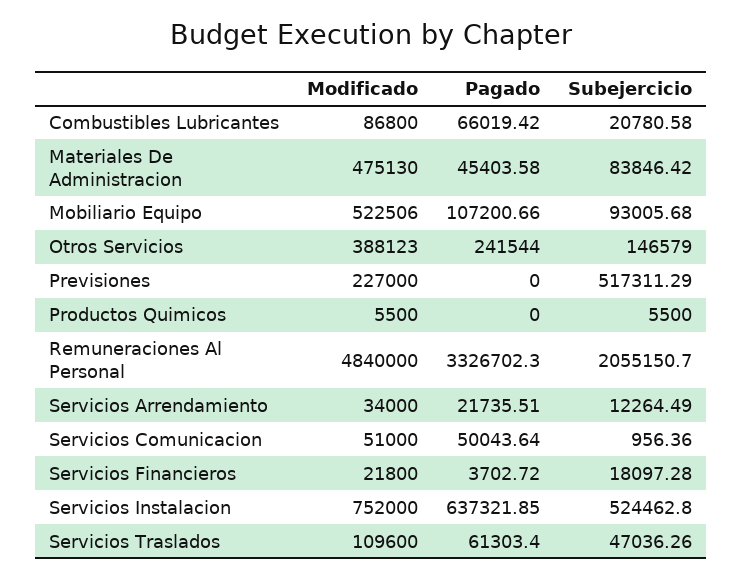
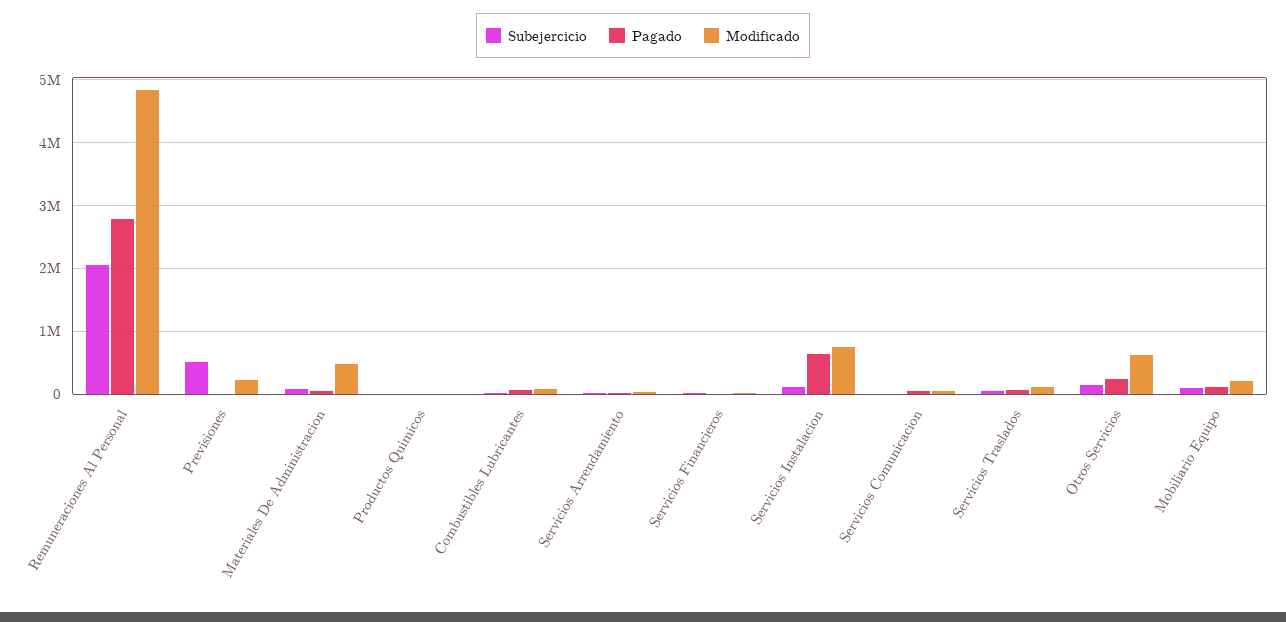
  {
    "Modificado": {
      "Combustibles Lubricantes": 86800,
      "Materiales De Administracion": 475130,
-     "Mobiliario Equipo": 522506,
+     "Mobiliario Equipo": 200000,
-     "Otros Servicios": 388123,
+     "Otros Servicios": 600000,
      "Previsiones": 227000,
      "Productos Quimicos": 5500,
      "Remuneraciones Al Personal": 4840000,
      "Servicios Arrendamiento": 34000,
      "Servicios Comunicacion": 51000,
      "Servicios Financieros": 21800,
      "Servicios Instalacion": 752000,
      "Servicios Traslados": 109600
    },
    "Pagado": {
      "Combustibles Lubricantes": 66019.42,
      "Materiales De Administracion": 45403.58,
      "Mobiliario Equipo": 107200.66,
      "Otros Servicios": 241544,
      "Previsiones": 0,
      "Productos Quimicos": 0,
-     "Remuneraciones Al Personal": 3326702.3,
+     "Remuneraciones Al Personal": 2800000,
      "Servicios Arrendamiento": 21735.51,
      "Servicios Comunicacion": 50043.64,
      "Servicios Financieros": 3702.72,
      "Servicios Instalacion": 637321.85,
      "Servicios Traslados": 61303.4
    },
    "Subejercicio": {
      "Combustibles Lubricantes": 20780.58,
      "Materiales De Administracion": 83846.42,
      "Mobiliario Equipo": 93005.68,
      "Otros Servicios": 146579,
      "Previsiones": 517311.29,
      "Productos Quimicos": 5500,
      "Remuneraciones Al Personal": 2055150.7,
      "Servicios Arrendamiento": 12264.49,
      "Servicios Comunicacion": 956.36,
      "Servicios Financieros": 18097.28,
-     "Servicios Instalacion": 524462.8,
+     "Servicios Instalacion": 100000,
      "Servicios Traslados": 47036.26
    }
  }

